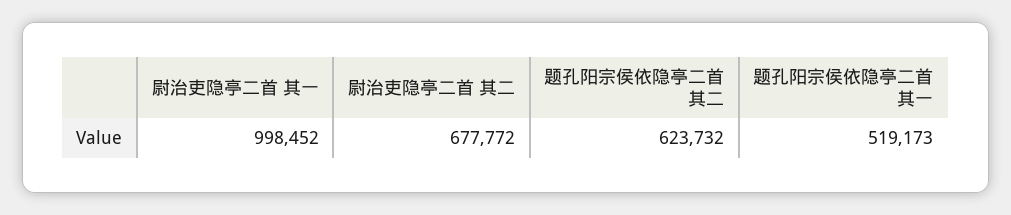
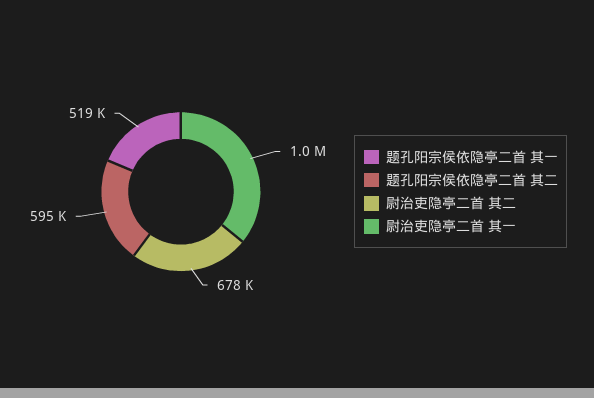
  {
    "尉治吏隐亭二首 其一": 998452,
    "尉治吏隐亭二首 其二": 677772,
-   "题孔阳宗侯依隐亭二首 其二": 623732,
+   "题孔阳宗侯依隐亭二首 其二": 595000,
    "题孔阳宗侯依隐亭二首 其一": 519173
  }

